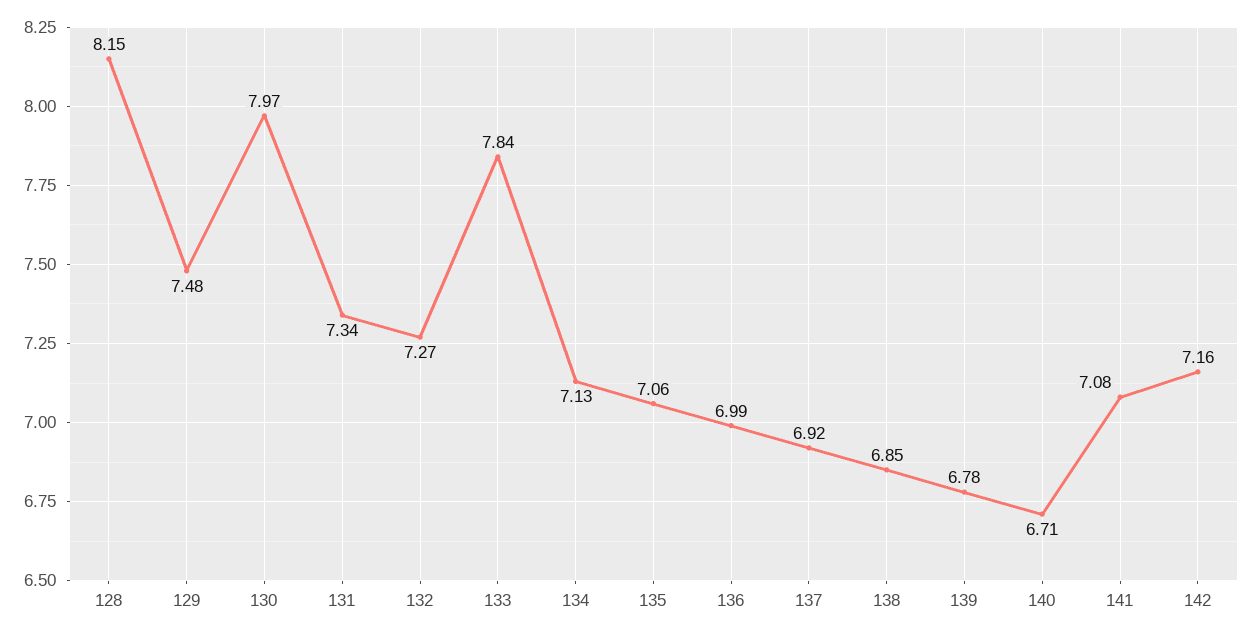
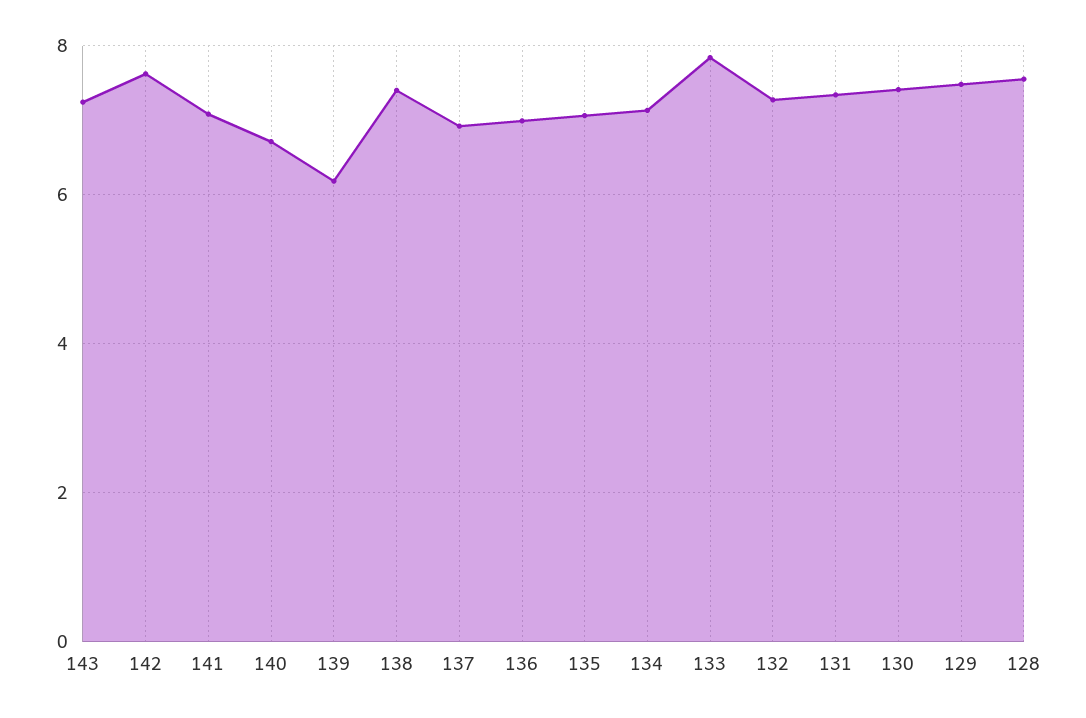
  {
-   "128": 8.15,
+   "128": 7.6,
    "129": 7.48,
-   "130": 7.97,
+   "130": 7.4,
    "131": 7.34,
    "132": 7.27,
    "133": 7.84,
    "134": 7.13,
    "135": 7.06,
    "136": 6.99,
    "137": 6.92,
-   "138": 6.85,
+   "138": 7.4,
-   "139": 6.78,
+   "139": 6.2,
    "140": 6.71,
    "141": 7.08,
-   "142": 7.16
+   "142": 7.6,
+   "143": 7.2
  }

